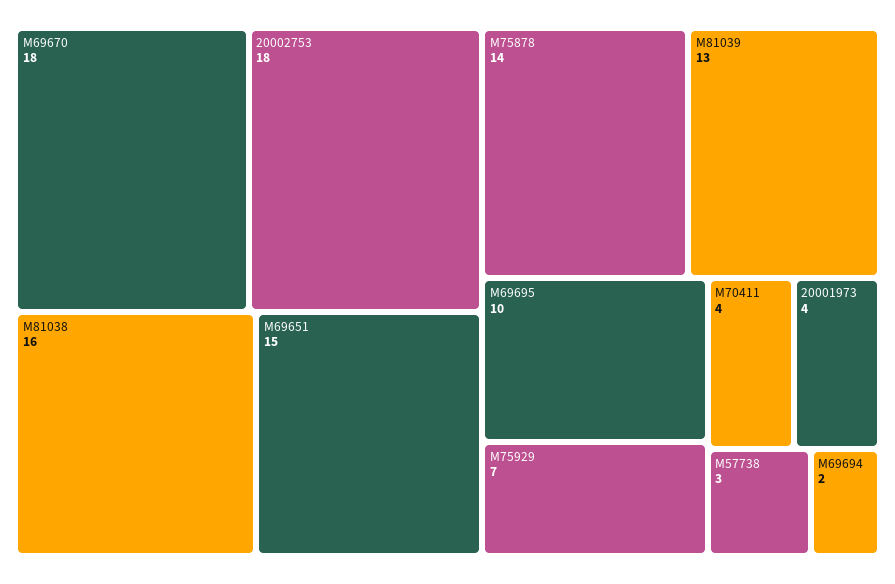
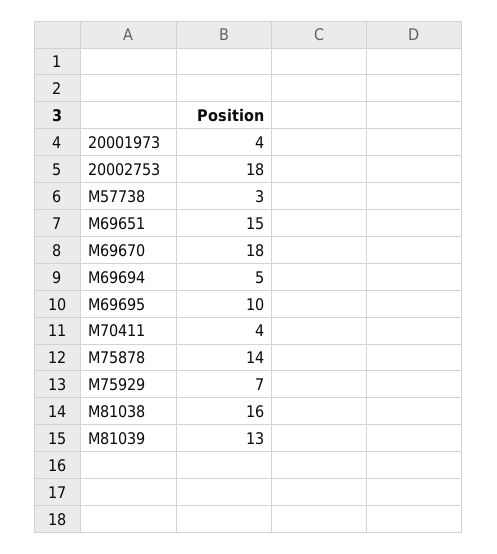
  {
    "M69670": 18,
    "20002753": 18,
    "M81038": 16,
    "M69651": 15,
    "M75878": 14,
    "M81039": 13,
    "M69695": 10,
    "M75929": 7,
    "M70411": 4,
    "20001973": 4,
    "M57738": 3,
-   "M69694": 2
+   "M69694": 5
  }

